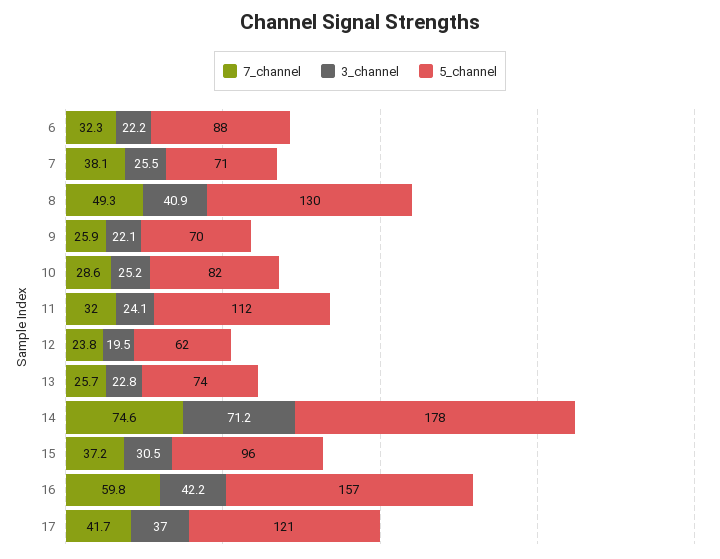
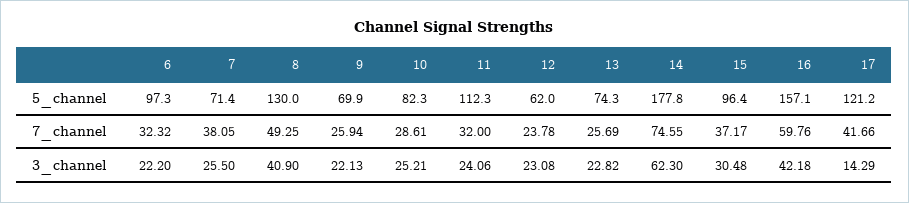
  {
    "7_channel": {
      "6": 32.32,
      "7": 38.05,
      "8": 49.25,
      "9": 25.94,
      "10": 28.61,
      "11": 32,
      "12": 23.78,
      "13": 25.69,
      "14": 74.55,
      "15": 37.17,
      "16": 59.76,
      "17": 41.66
    },
    "3_channel": {
      "6": 22.2,
      "7": 25.5,
      "8": 40.9,
      "9": 22.13,
      "10": 25.21,
      "11": 24.06,
-     "12": 19.5,
+     "12": 23.08,
      "13": 22.82,
-     "14": 71.2,
+     "14": 62.3,
      "15": 30.48,
      "16": 42.18,
-     "17": 37
+     "17": 14.29
    },
    "5_channel": {
-     "6": 88,
+     "6": 97.3,
      "7": 71.4,
      "8": 130,
      "9": 69.9,
      "10": 82.3,
      "11": 112.3,
      "12": 62,
      "13": 74.3,
      "14": 177.8,
      "15": 96.4,
      "16": 157.1,
      "17": 121.2
    }
  }

